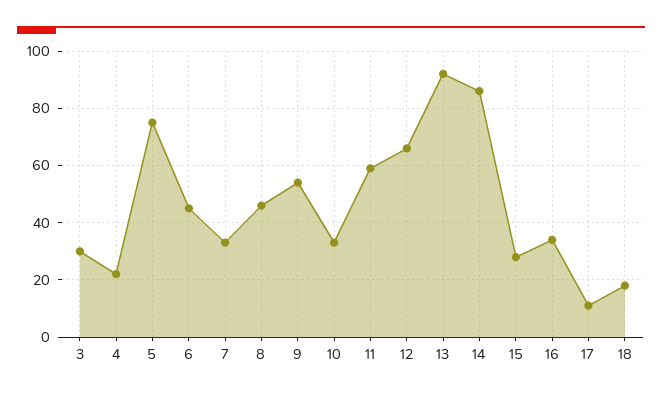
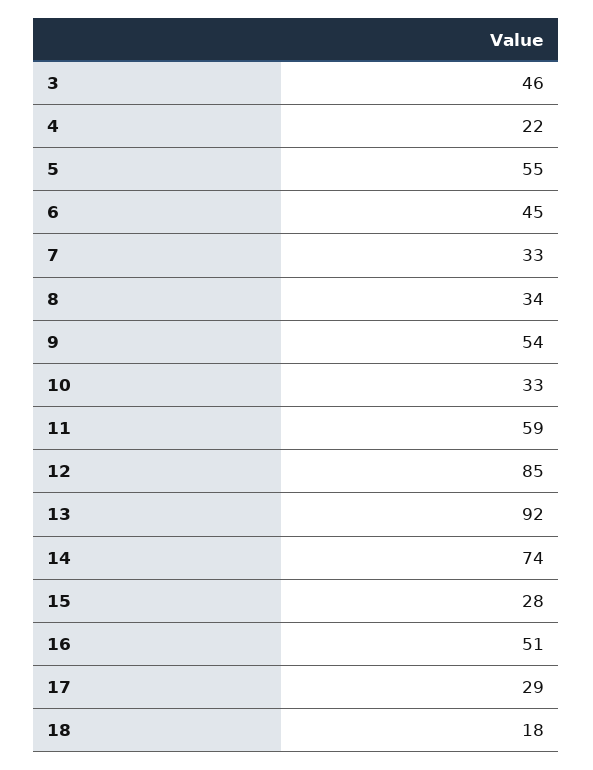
  {
-   "3": 30,
+   "3": 46,
    "4": 22,
-   "5": 75,
+   "5": 55,
    "6": 45,
    "7": 33,
-   "8": 45,
+   "8": 34,
    "9": 54,
    "10": 33,
    "11": 59,
-   "12": 65,
+   "12": 85,
    "13": 92,
-   "14": 85,
+   "14": 74,
    "15": 28,
-   "16": 35,
+   "16": 51,
-   "17": 10,
+   "17": 29,
    "18": 18
  }

